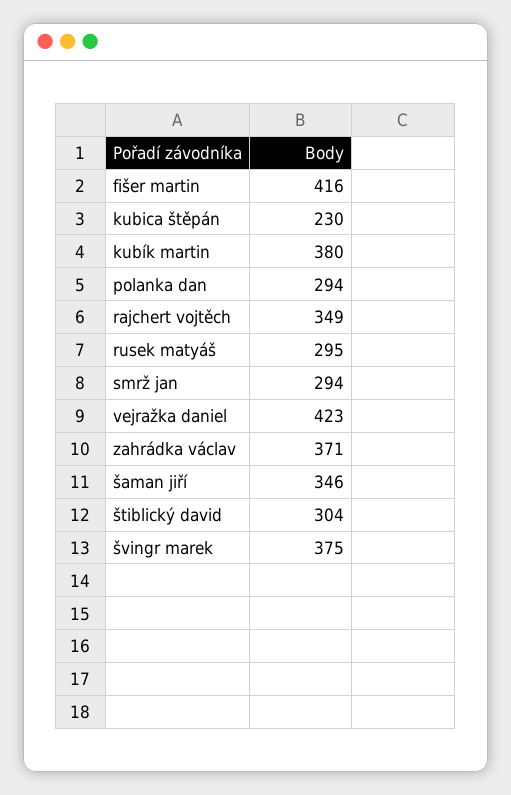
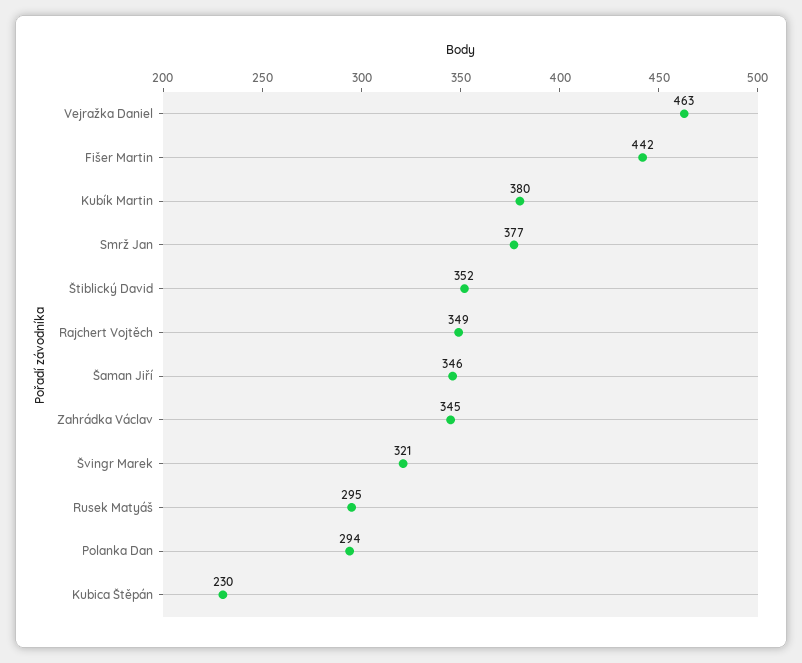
  {
-   "fišer martin": 416,
+   "fišer martin": 442,
    "kubica štěpán": 230,
    "kubík martin": 380,
    "polanka dan": 294,
    "rajchert vojtěch": 349,
    "rusek matyáš": 295,
-   "smrž jan": 294,
+   "smrž jan": 377,
-   "vejražka daniel": 423,
+   "vejražka daniel": 463,
-   "zahrádka václav": 371,
+   "zahrádka václav": 345,
    "šaman jiří": 346,
-   "štiblický david": 304,
+   "štiblický david": 352,
-   "švingr marek": 375
+   "švingr marek": 321
  }

